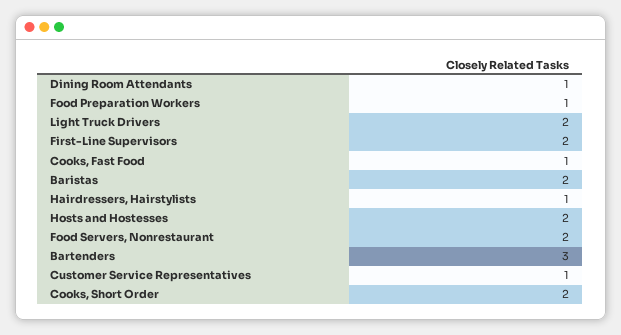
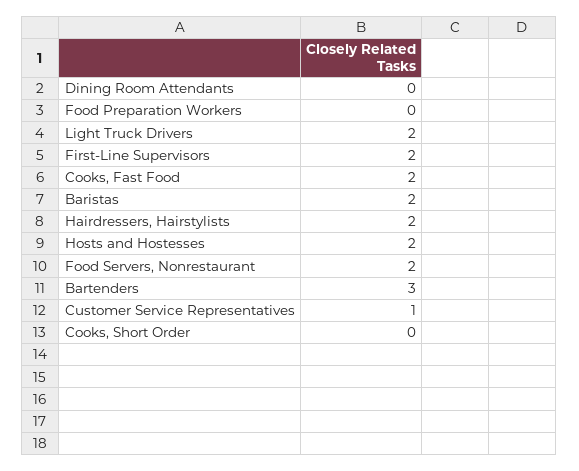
  {
-   "Dining Room Attendants": 1,
+   "Dining Room Attendants": 0,
-   "Food Preparation Workers": 1,
+   "Food Preparation Workers": 0,
    "Light Truck Drivers": 2,
    "First-Line Supervisors": 2,
-   "Cooks, Fast Food": 1,
+   "Cooks, Fast Food": 2,
    "Baristas": 2,
-   "Hairdressers, Hairstylists": 1,
+   "Hairdressers, Hairstylists": 2,
    "Hosts and Hostesses": 2,
    "Food Servers, Nonrestaurant": 2,
    "Bartenders": 3,
    "Customer Service Representatives": 1,
-   "Cooks, Short Order": 2
+   "Cooks, Short Order": 0
  }

